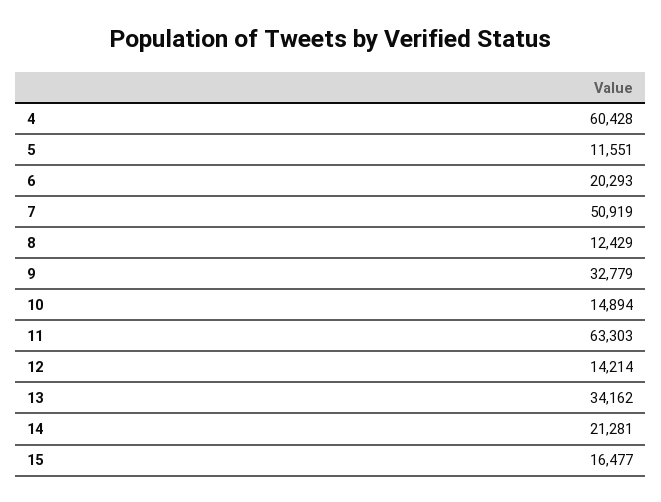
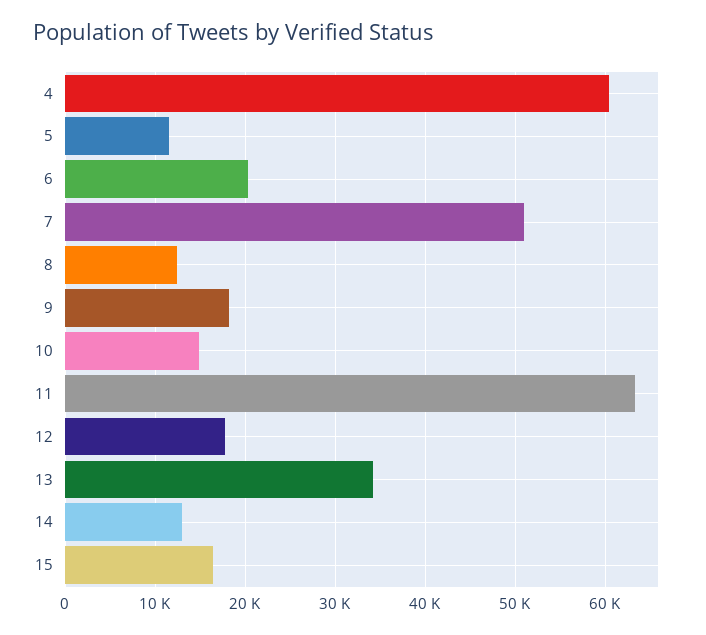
  {
    "4": 60428,
    "5": 11551,
    "6": 20293,
    "7": 50919,
    "8": 12429,
-   "9": 32779,
+   "9": 18000,
    "10": 14894,
    "11": 63303,
-   "12": 14214,
+   "12": 18000,
    "13": 34162,
-   "14": 21281,
+   "14": 13000,
    "15": 16477
  }

